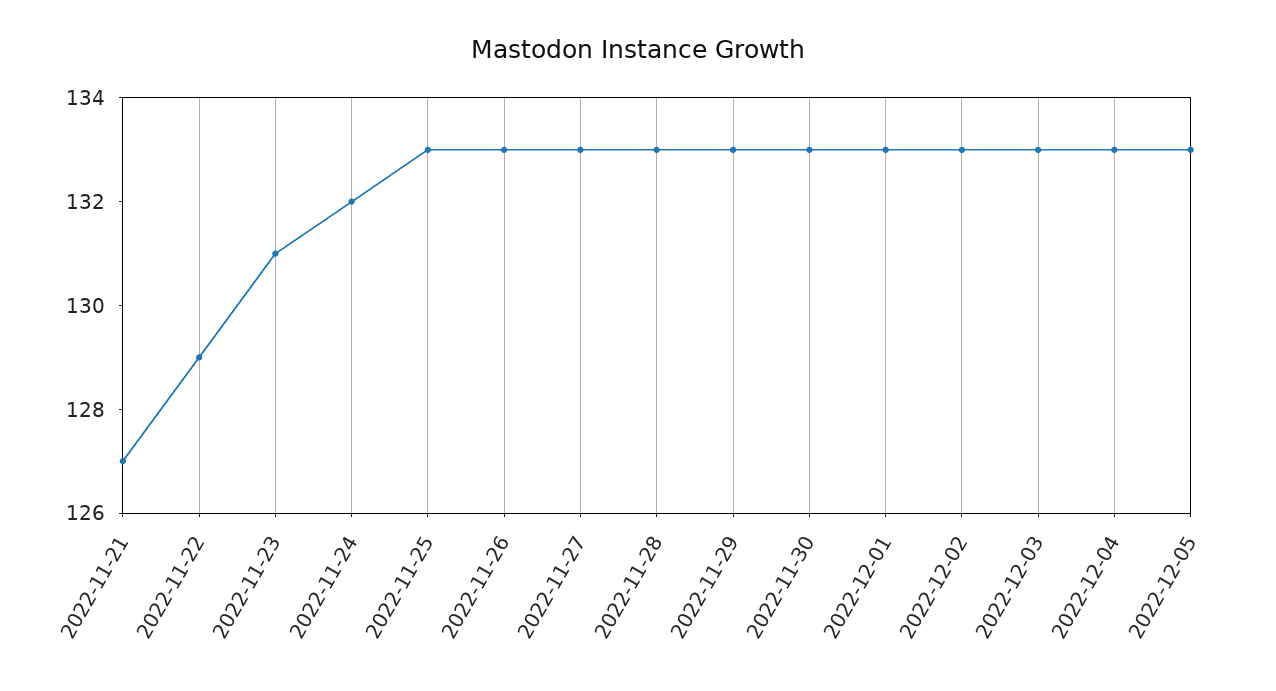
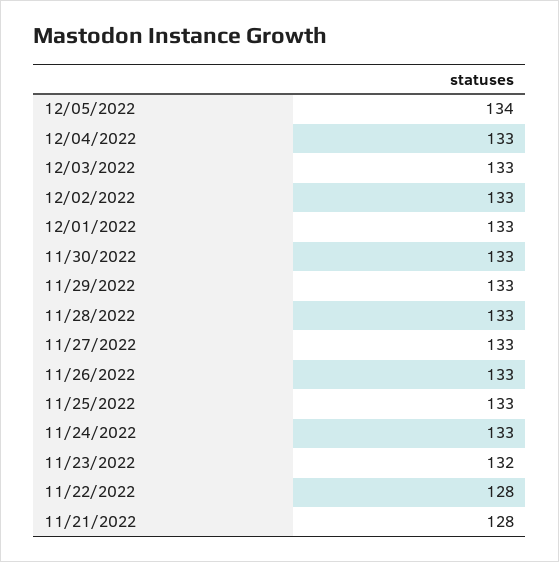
  {
-   "2022-11-21": 127,
+   "2022-11-21": 128,
-   "2022-11-22": 129,
+   "2022-11-22": 128,
-   "2022-11-23": 131,
+   "2022-11-23": 132,
-   "2022-11-24": 132,
+   "2022-11-24": 133,
    "2022-11-25": 133,
    "2022-11-26": 133,
    "2022-11-27": 133,
    "2022-11-28": 133,
    "2022-11-29": 133,
    "2022-11-30": 133,
    "2022-12-01": 133,
    "2022-12-02": 133,
    "2022-12-03": 133,
    "2022-12-04": 133,
-   "2022-12-05": 133
+   "2022-12-05": 134
  }

